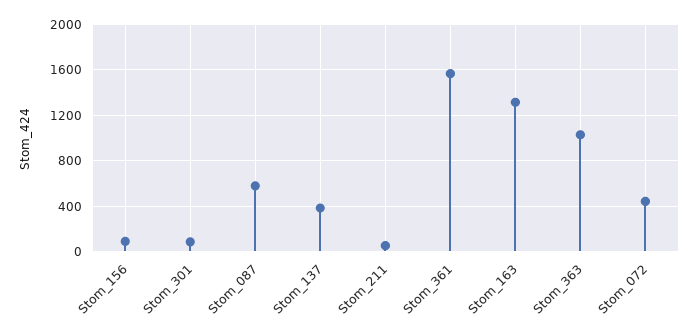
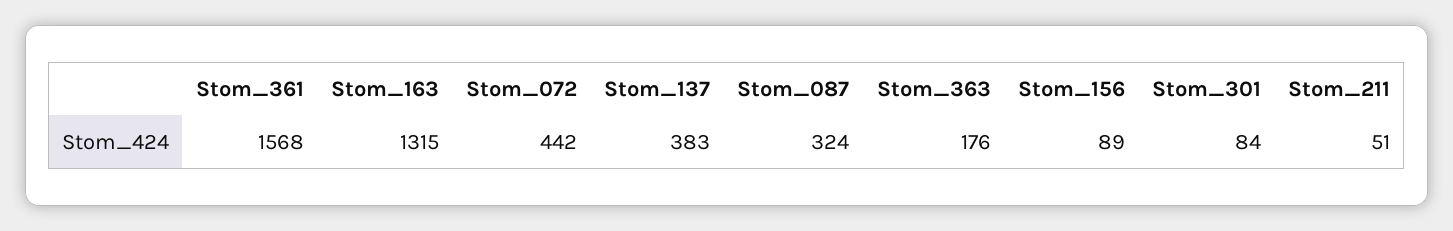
  {
    "Stom_156": 89,
    "Stom_301": 84,
-   "Stom_087": 600,
+   "Stom_087": 324,
    "Stom_137": 383,
    "Stom_211": 51,
    "Stom_361": 1568,
    "Stom_163": 1315,
-   "Stom_363": 1000,
+   "Stom_363": 176,
    "Stom_072": 442
  }

